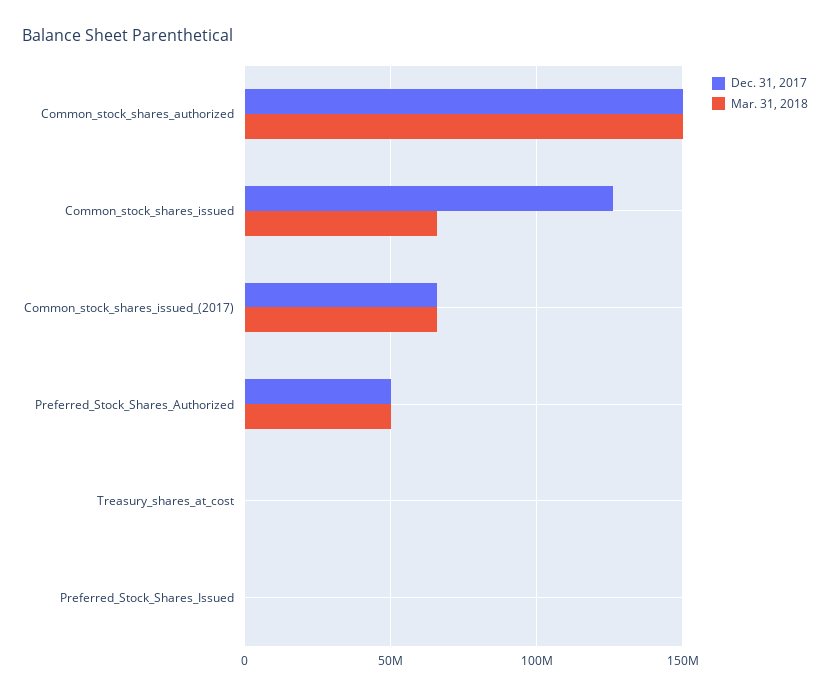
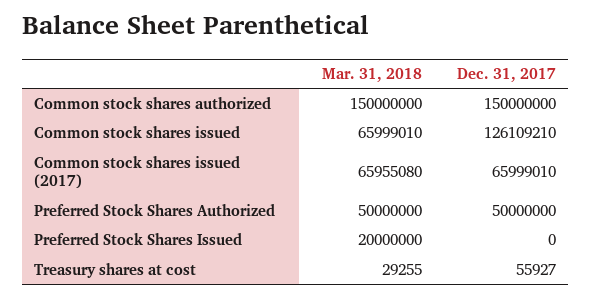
  {
    "Dec. 31, 2017": {
      "Common_stock_shares_authorized": 150000000,
      "Common_stock_shares_issued": 126109210,
      "Common_stock_shares_issued_(2017)": 65999010,
      "Preferred_Stock_Shares_Authorized": 50000000,
      "Treasury_shares_at_cost": 55927,
      "Preferred_Stock_Shares_Issued": 0
    },
    "Mar. 31, 2018": {
      "Common_stock_shares_authorized": 150000000,
      "Common_stock_shares_issued": 65999010,
      "Common_stock_shares_issued_(2017)": 65955080,
      "Preferred_Stock_Shares_Authorized": 50000000,
      "Treasury_shares_at_cost": 29255,
-     "Preferred_Stock_Shares_Issued": 0
+     "Preferred_Stock_Shares_Issued": 20000000
    }
  }

